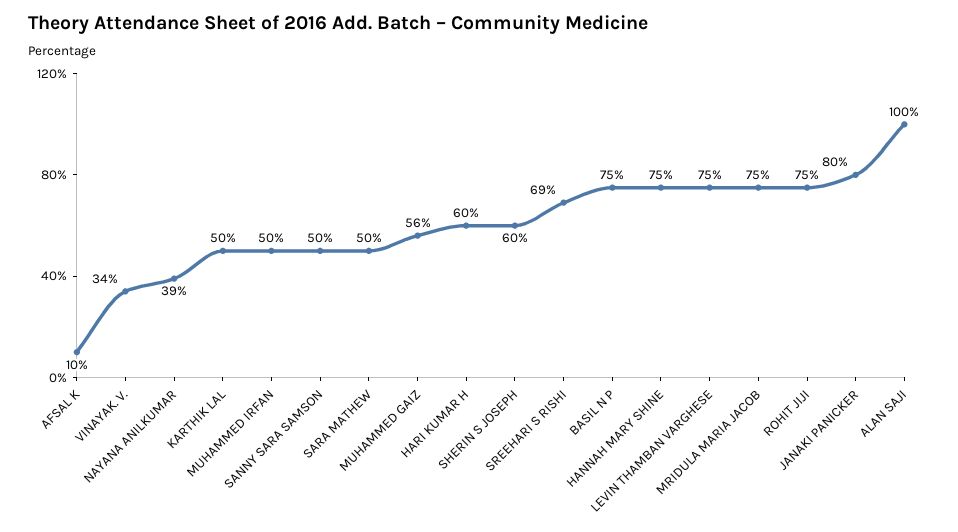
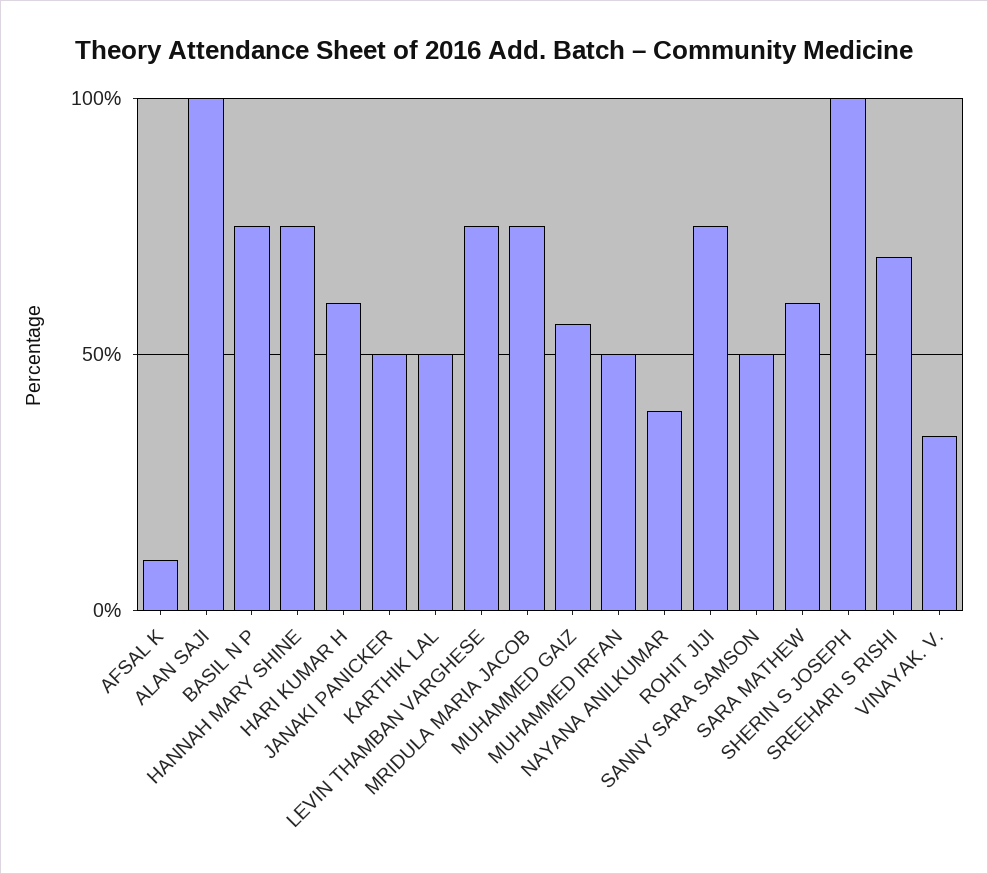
  {
    "AFSAL K": 10,
    "VINAYAK. V.": 34,
    "NAYANA ANILKUMAR": 39,
    "KARTHIK LAL": 50,
    "MUHAMMED IRFAN": 50,
    "SANNY SARA SAMSON": 50,
-   "SARA MATHEW": 50,
+   "SARA MATHEW": 60,
    "MUHAMMED GAIZ": 56,
    "HARI KUMAR H": 60,
-   "SHERIN S JOSEPH": 60,
+   "SHERIN S JOSEPH": 100,
    "SREEHARI S RISHI": 69,
    "BASIL N P": 75,
    "HANNAH MARY SHINE": 75,
    "LEVIN THAMBAN VARGHESE": 75,
    "MRIDULA MARIA JACOB": 75,
    "ROHIT JIJI": 75,
-   "JANAKI PANICKER": 80,
+   "JANAKI PANICKER": 50,
    "ALAN SAJI": 100
  }

